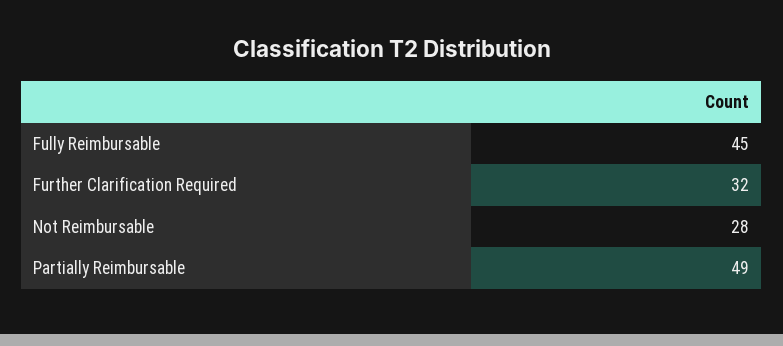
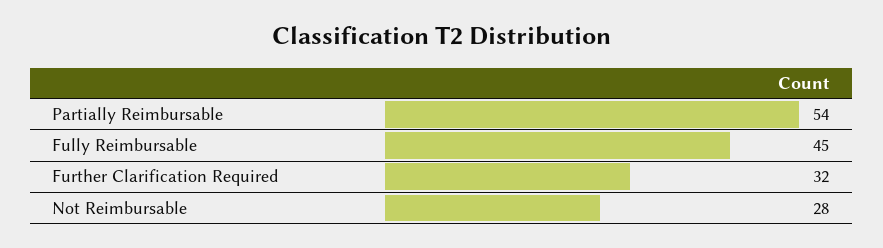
  {
    "Fully Reimbursable": 45,
    "Further Clarification Required": 32,
    "Not Reimbursable": 28,
-   "Partially Reimbursable": 49
+   "Partially Reimbursable": 54
  }

